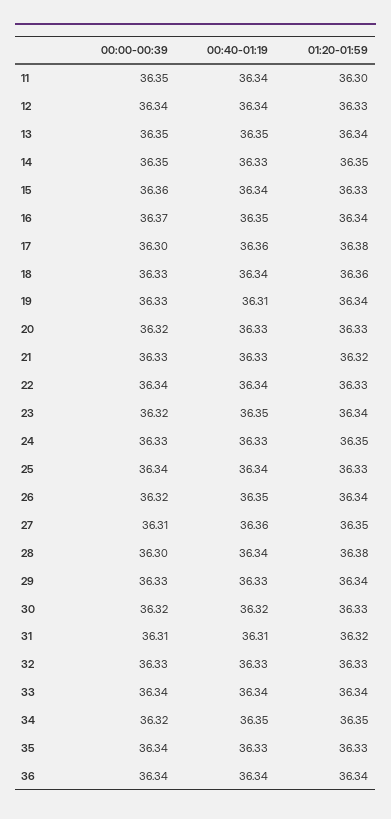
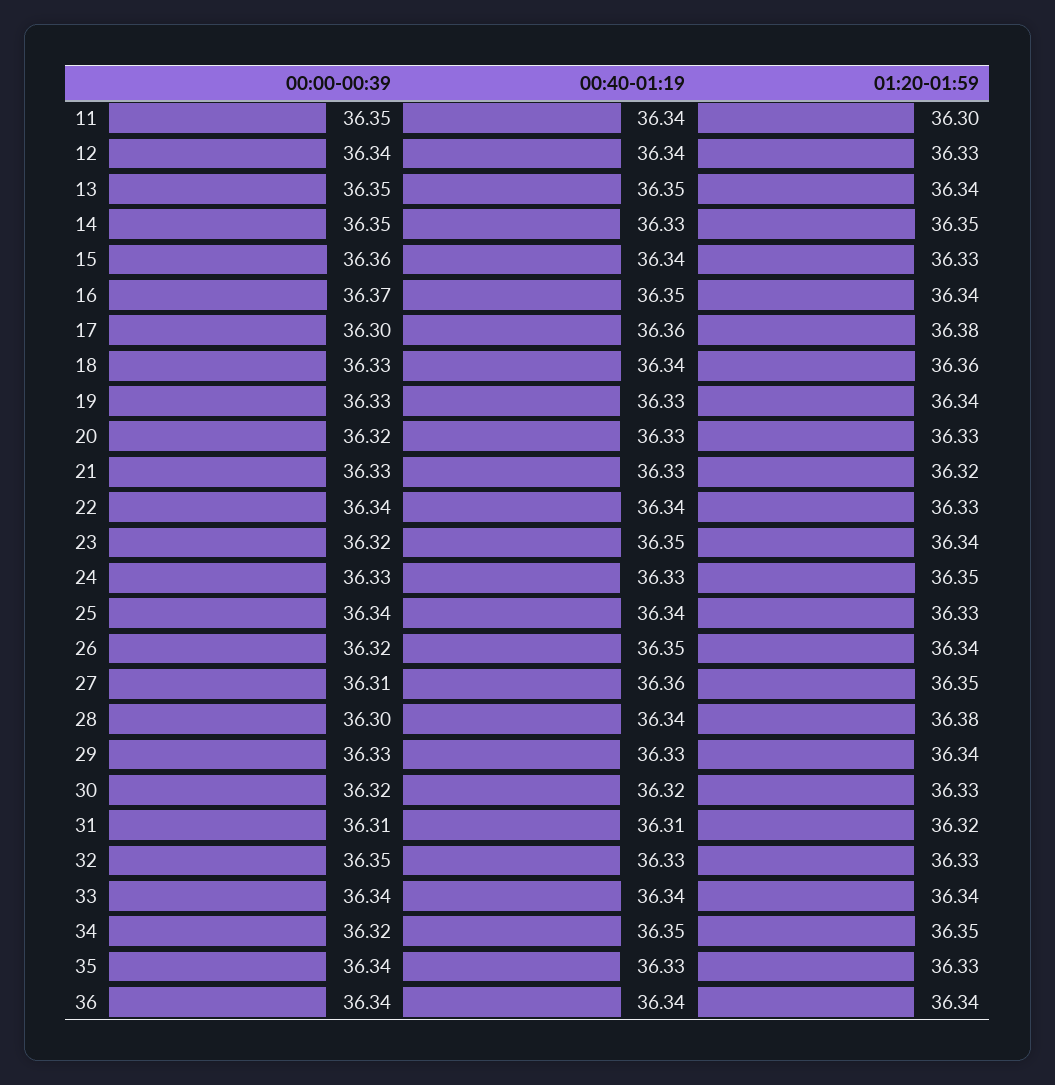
  {
    "00:00-00:39": {
      "11": 36.35,
      "12": 36.34,
      "13": 36.35,
      "14": 36.35,
      "15": 36.36,
      "16": 36.37,
      "17": 36.3,
      "18": 36.33,
      "19": 36.33,
      "20": 36.32,
      "21": 36.33,
      "22": 36.34,
      "23": 36.32,
      "24": 36.33,
      "25": 36.34,
      "26": 36.32,
      "27": 36.31,
      "28": 36.3,
      "29": 36.33,
      "30": 36.32,
      "31": 36.31,
-     "32": 36.33,
+     "32": 36.35,
      "33": 36.34,
      "34": 36.32,
      "35": 36.34,
      "36": 36.34
    },
    "00:40-01:19": {
      "11": 36.34,
      "12": 36.34,
      "13": 36.35,
      "14": 36.33,
      "15": 36.34,
      "16": 36.35,
      "17": 36.36,
      "18": 36.34,
-     "19": 36.31,
+     "19": 36.33,
      "20": 36.33,
      "21": 36.33,
      "22": 36.34,
      "23": 36.35,
      "24": 36.33,
      "25": 36.34,
      "26": 36.35,
      "27": 36.36,
      "28": 36.34,
      "29": 36.33,
      "30": 36.32,
      "31": 36.31,
      "32": 36.33,
      "33": 36.34,
      "34": 36.35,
      "35": 36.33,
      "36": 36.34
    },
    "01:20-01:59": {
      "11": 36.3,
      "12": 36.33,
      "13": 36.34,
      "14": 36.35,
      "15": 36.33,
      "16": 36.34,
      "17": 36.38,
      "18": 36.36,
      "19": 36.34,
      "20": 36.33,
      "21": 36.32,
      "22": 36.33,
      "23": 36.34,
      "24": 36.35,
      "25": 36.33,
      "26": 36.34,
      "27": 36.35,
      "28": 36.38,
      "29": 36.34,
      "30": 36.33,
      "31": 36.32,
      "32": 36.33,
      "33": 36.34,
      "34": 36.35,
      "35": 36.33,
      "36": 36.34
    }
  }

